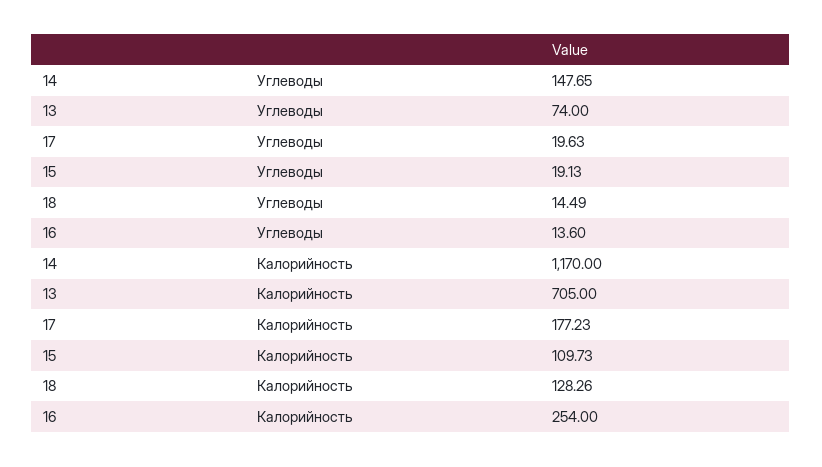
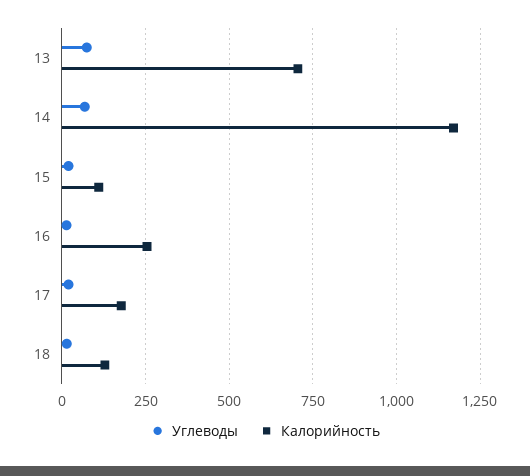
  {
    "Углеводы": {
-     "14": 147.65,
+     "14": 75,
      "13": 74,
      "17": 19.63,
      "15": 19.13,
      "18": 14.49,
      "16": 13.6
    },
    "Калорийность": {
      "14": 1170,
      "13": 705,
      "17": 177.23,
      "15": 109.73,
      "18": 128.26,
      "16": 254
    }
  }

